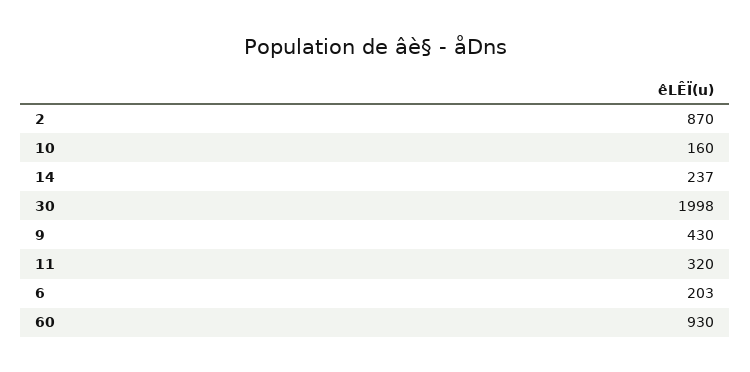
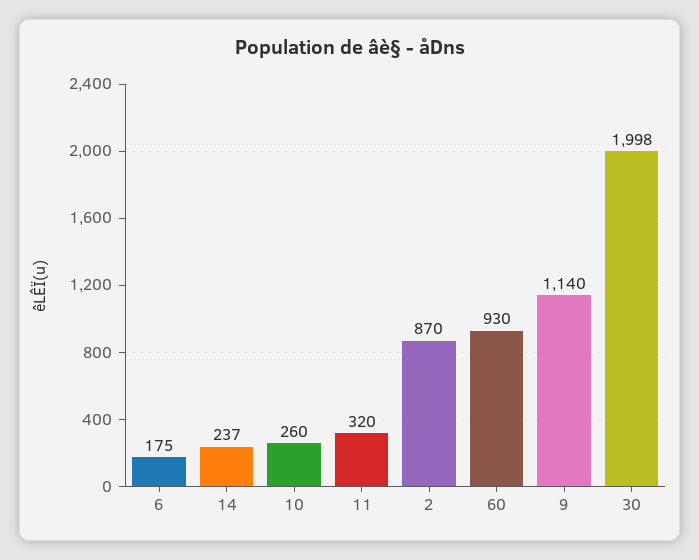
  {
    "2": 870,
-   "10": 160,
+   "10": 260,
    "14": 237,
    "30": 1998,
-   "9": 430,
+   "9": 1140,
    "11": 320,
-   "6": 203,
+   "6": 175,
    "60": 930
  }

